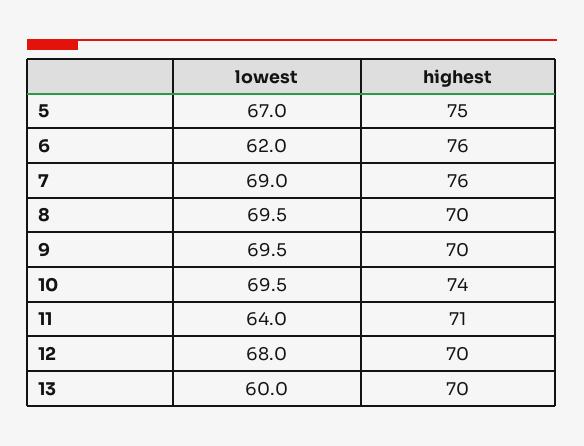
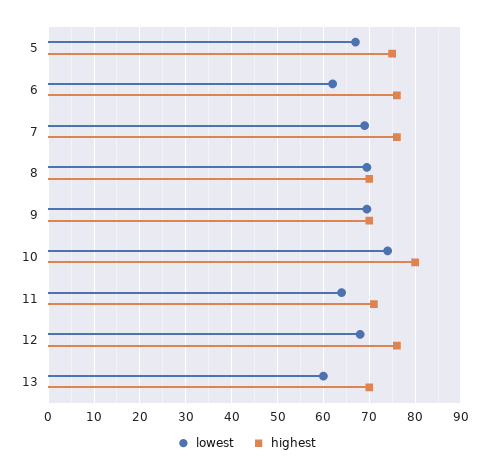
  {
    "lowest": {
      "5": 67,
      "6": 62,
      "7": 69,
      "8": 69.5,
      "9": 69.5,
-     "10": 69.5,
+     "10": 74,
      "11": 64,
      "12": 68,
      "13": 60
    },
    "highest": {
      "5": 75,
      "6": 76,
      "7": 76,
      "8": 70,
      "9": 70,
-     "10": 74,
+     "10": 80,
      "11": 71,
-     "12": 70,
+     "12": 76,
      "13": 70
    }
  }

